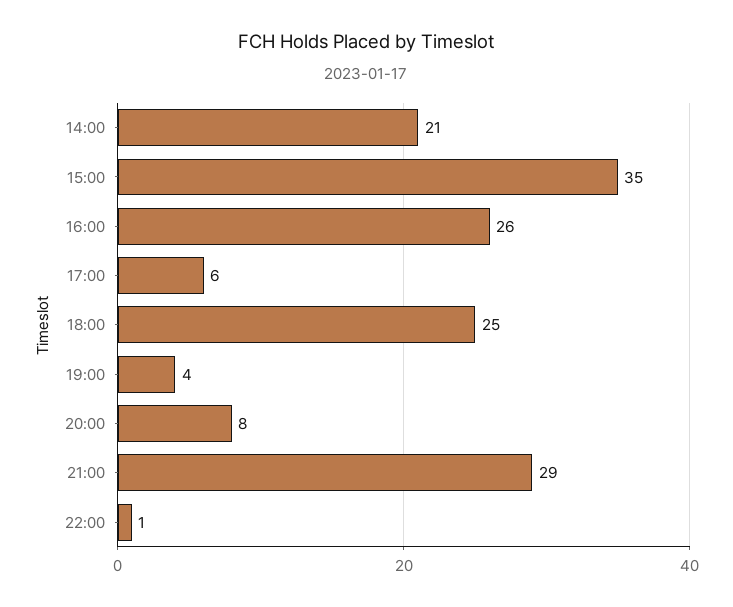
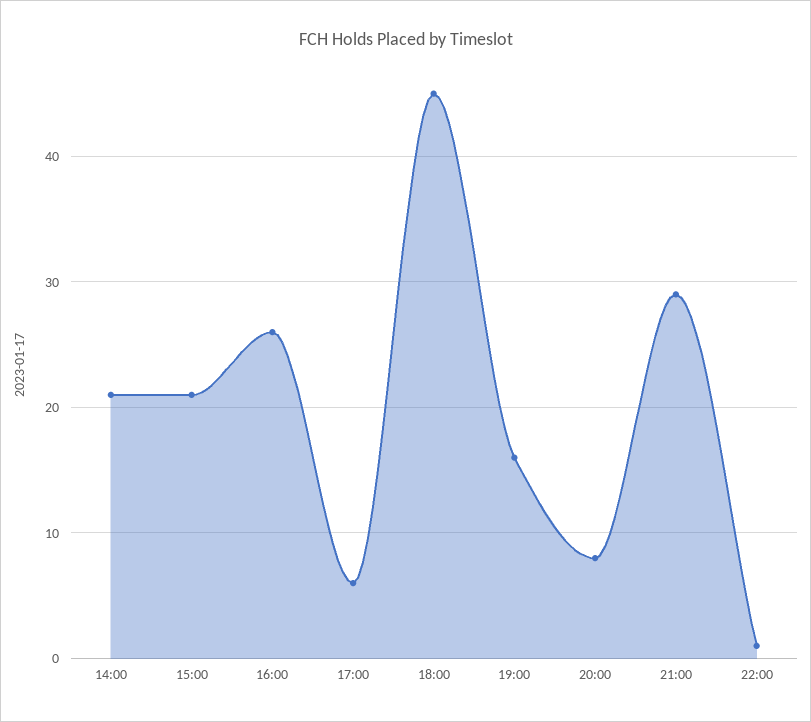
  {
    "14:00": 21,
-   "15:00": 35,
+   "15:00": 21,
    "16:00": 26,
    "17:00": 6,
-   "18:00": 25,
+   "18:00": 45,
-   "19:00": 4,
+   "19:00": 16,
    "20:00": 8,
    "21:00": 29,
    "22:00": 1
  }

